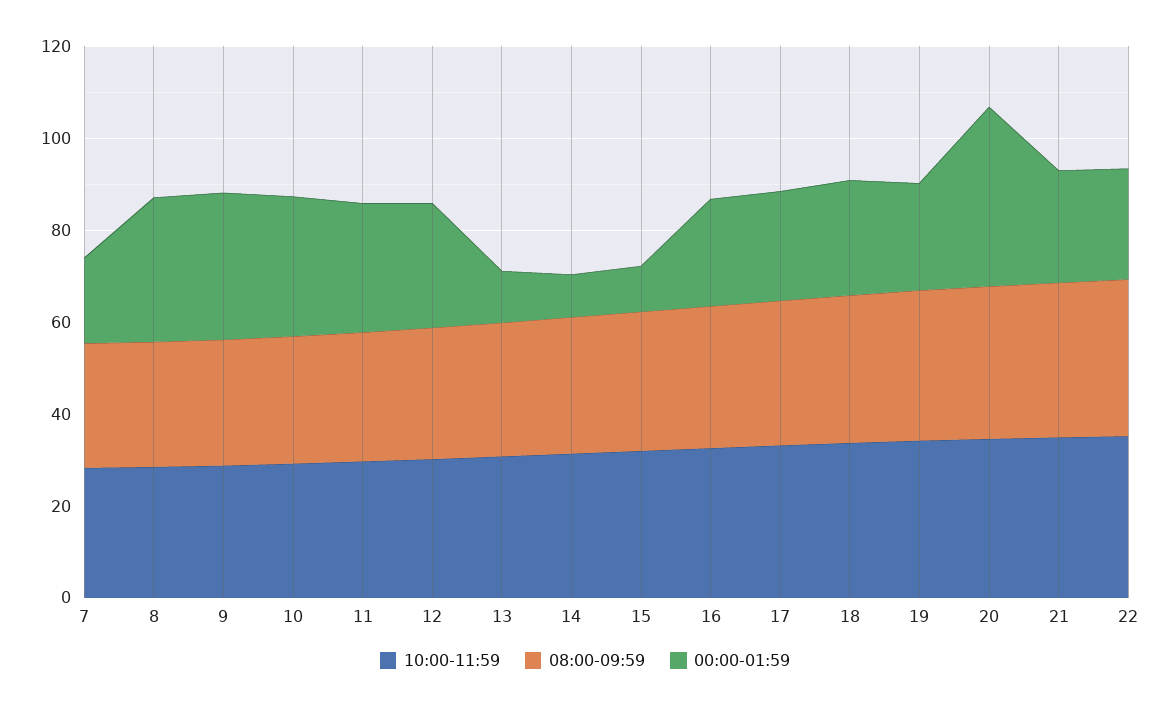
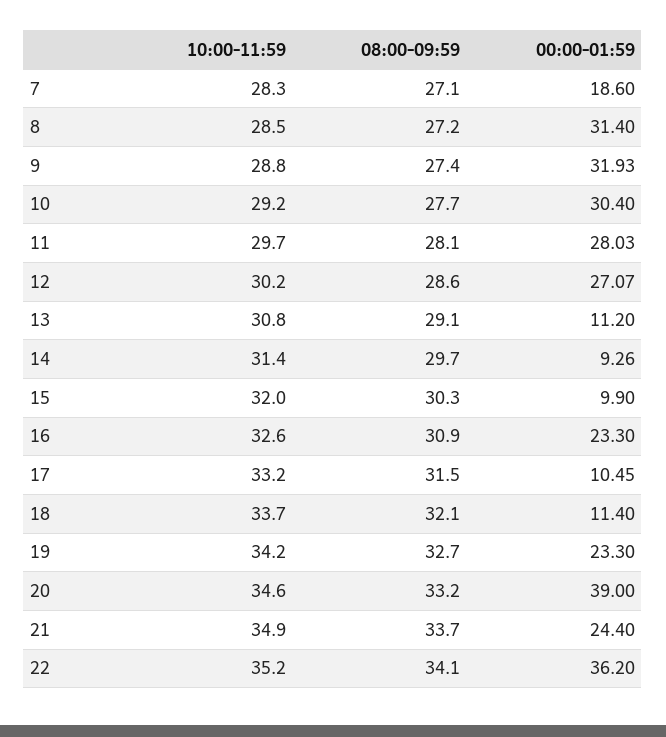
  {
    "10:00-11:59": {
      "7": 28.3,
      "8": 28.5,
      "9": 28.8,
      "10": 29.2,
      "11": 29.7,
      "12": 30.2,
      "13": 30.8,
      "14": 31.4,
      "15": 32,
      "16": 32.6,
      "17": 33.2,
      "18": 33.7,
      "19": 34.2,
      "20": 34.6,
      "21": 34.9,
      "22": 35.2
    },
    "08:00-09:59": {
      "7": 27.1,
      "8": 27.2,
      "9": 27.4,
      "10": 27.7,
      "11": 28.1,
      "12": 28.6,
      "13": 29.1,
      "14": 29.7,
      "15": 30.3,
      "16": 30.9,
      "17": 31.5,
      "18": 32.1,
      "19": 32.7,
      "20": 33.2,
      "21": 33.7,
      "22": 34.1
    },
    "00:00-01:59": {
      "7": 18.6,
      "8": 31.4,
      "9": 31.93,
      "10": 30.4,
      "11": 28.03,
      "12": 27.07,
      "13": 11.2,
      "14": 9.26,
      "15": 9.9,
      "16": 23.3,
-     "17": 25,
+     "17": 10.45,
-     "18": 25,
+     "18": 11.4,
      "19": 23.3,
      "20": 39,
      "21": 24.4,
-     "22": 25
+     "22": 36.2
    }
  }

